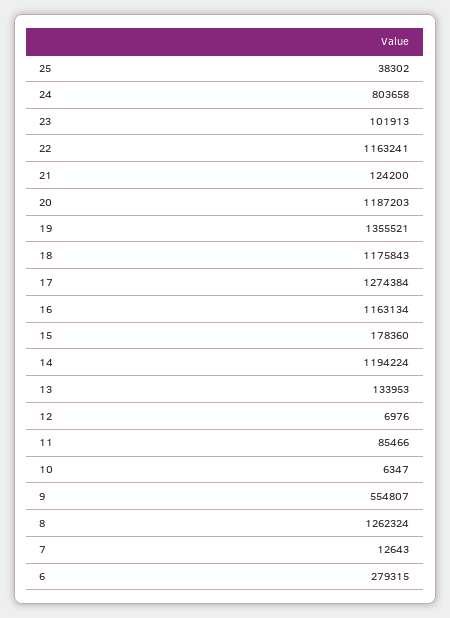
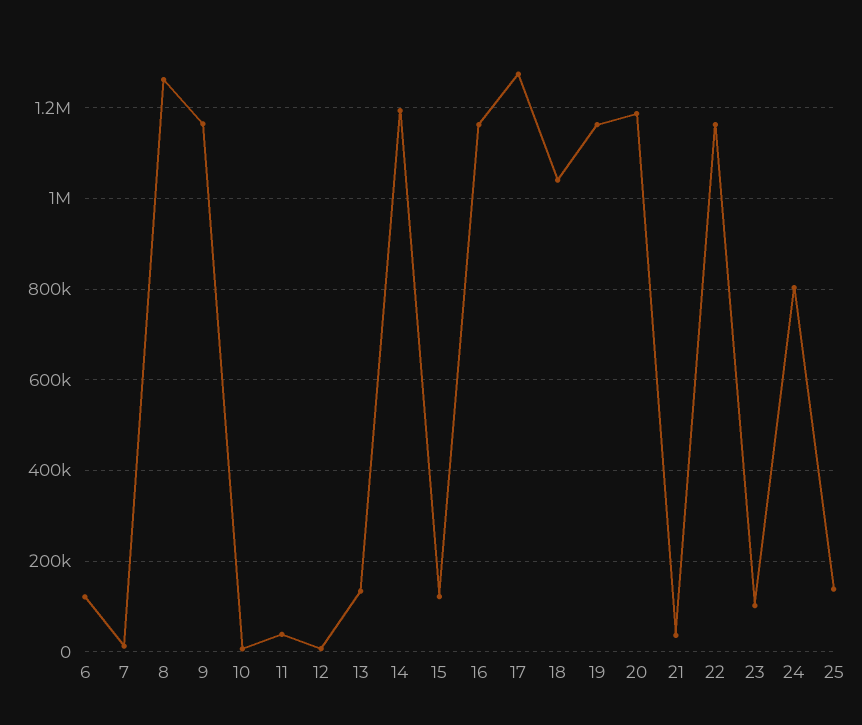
  {
-   "25": 38302,
+   "25": 140000,
    "24": 803658,
    "23": 101913,
    "22": 1163241,
-   "21": 124200,
+   "21": 40000,
    "20": 1187203,
-   "19": 1355521,
+   "19": 1160000,
-   "18": 1175843,
+   "18": 1040000,
    "17": 1274384,
    "16": 1163134,
-   "15": 178360,
+   "15": 120000,
    "14": 1194224,
    "13": 133953,
    "12": 6976,
-   "11": 85466,
+   "11": 40000,
    "10": 6347,
-   "9": 554807,
+   "9": 1160000,
    "8": 1262324,
    "7": 12643,
-   "6": 279315
+   "6": 120000
  }

